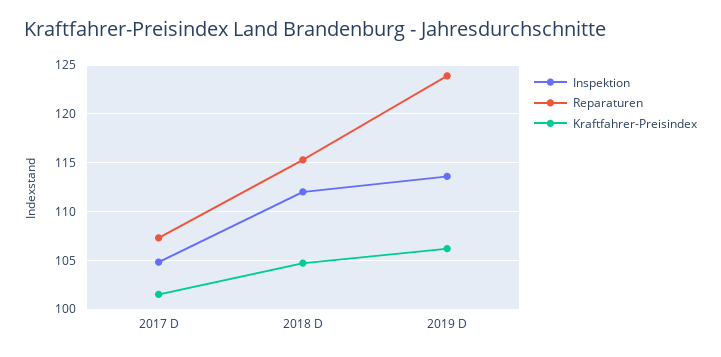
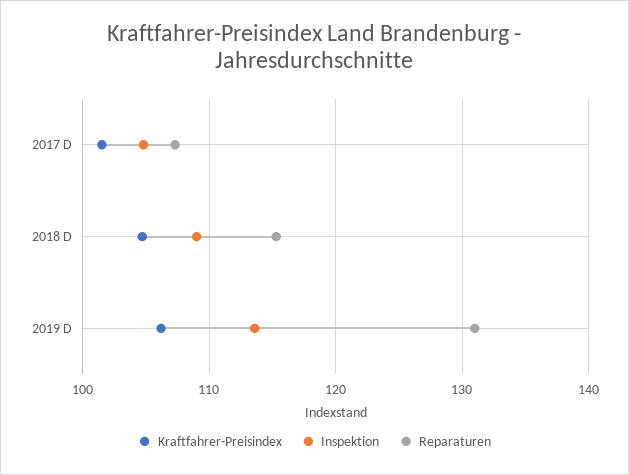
  {
    "Inspektion": {
      "2017 D": 105,
-     "2018 D": 112,
+     "2018 D": 109,
      "2019 D": 114
    },
    "Reparaturen": {
      "2017 D": 107,
      "2018 D": 115,
-     "2019 D": 124
+     "2019 D": 131
    },
    "Kraftfahrer-Preisindex": {
      "2017 D": 102,
      "2018 D": 105,
      "2019 D": 106
    }
  }

